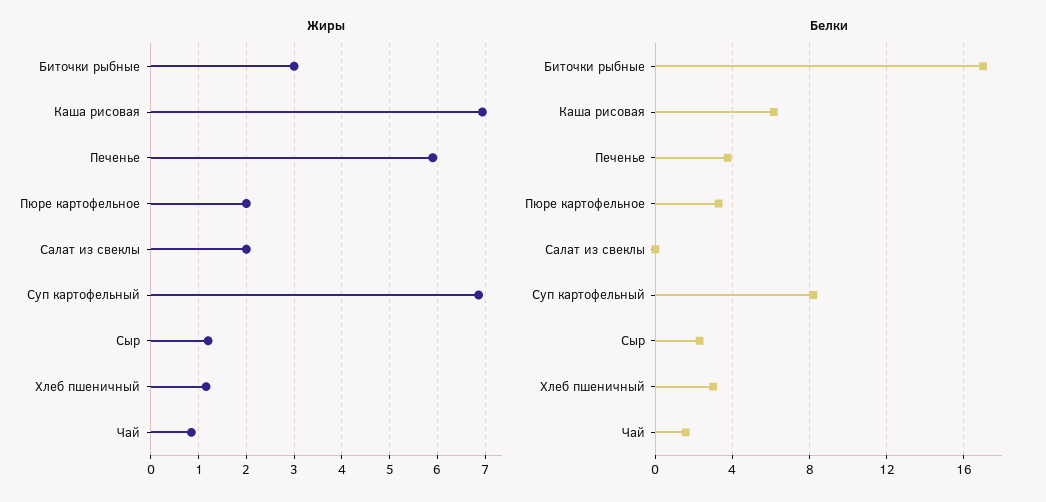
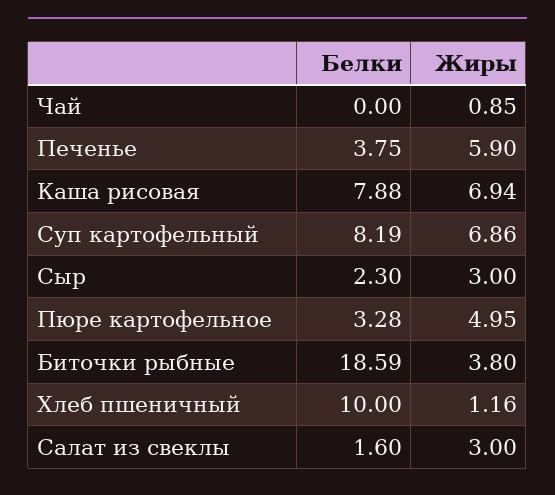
  {
    "Жиры": {
-     "Биточки рыбные": 3,
+     "Биточки рыбные": 3.8,
      "Каша рисовая": 6.94,
      "Печенье": 5.9,
-     "Пюре картофельное": 2,
+     "Пюре картофельное": 4.95,
-     "Салат из свеклы": 2,
+     "Салат из свеклы": 3,
      "Суп картофельный": 6.86,
-     "Сыр": 1.2,
+     "Сыр": 3,
      "Хлеб пшеничный": 1.16,
      "Чай": 0.85
    },
    "Белки": {
-     "Биточки рыбные": 17,
+     "Биточки рыбные": 18.59,
-     "Каша рисовая": 6,
+     "Каша рисовая": 7.88,
      "Печенье": 3.75,
      "Пюре картофельное": 3.28,
-     "Салат из свеклы": 0,
+     "Салат из свеклы": 1.6,
      "Суп картофельный": 8.19,
      "Сыр": 2.3,
-     "Хлеб пшеничный": 3,
+     "Хлеб пшеничный": 10,
-     "Чай": 1.5
+     "Чай": 0
    }
  }

